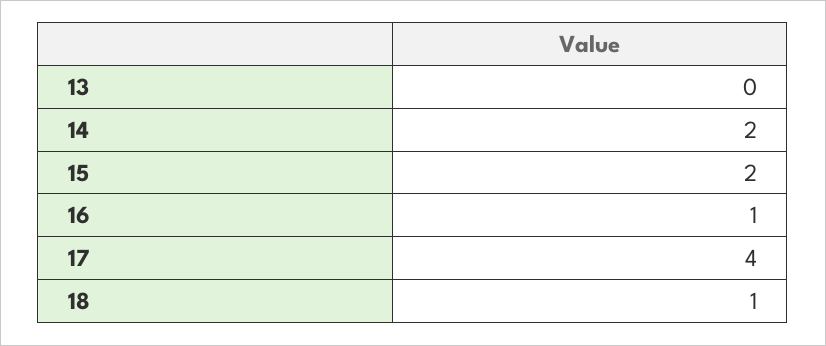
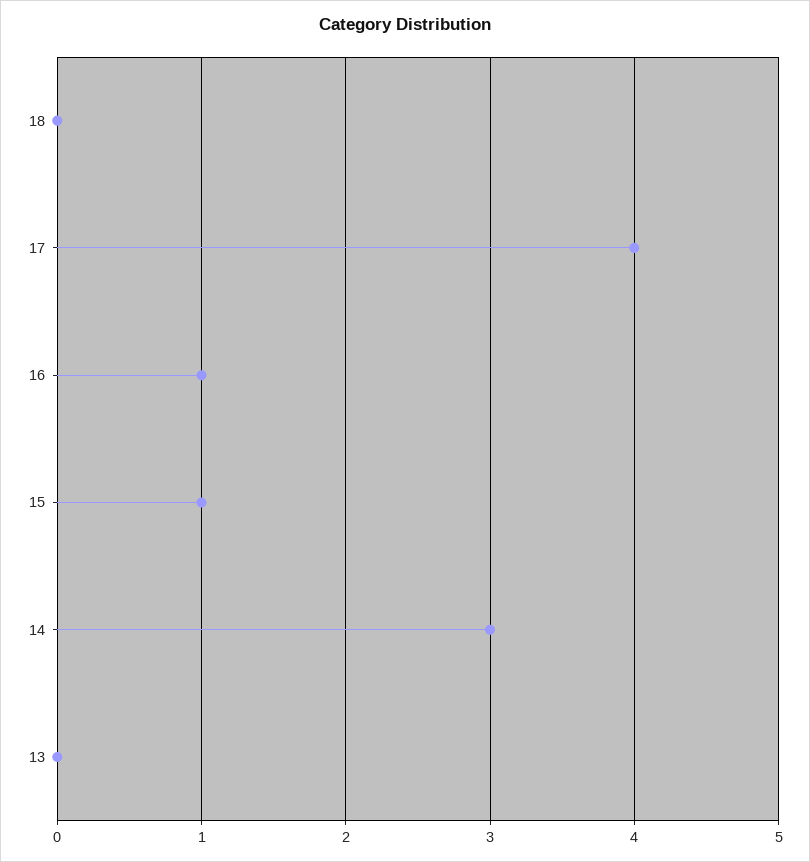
  {
    "13": 0,
-   "14": 2,
+   "14": 3,
-   "15": 2,
+   "15": 1,
    "16": 1,
    "17": 4,
-   "18": 1
+   "18": 0
  }

